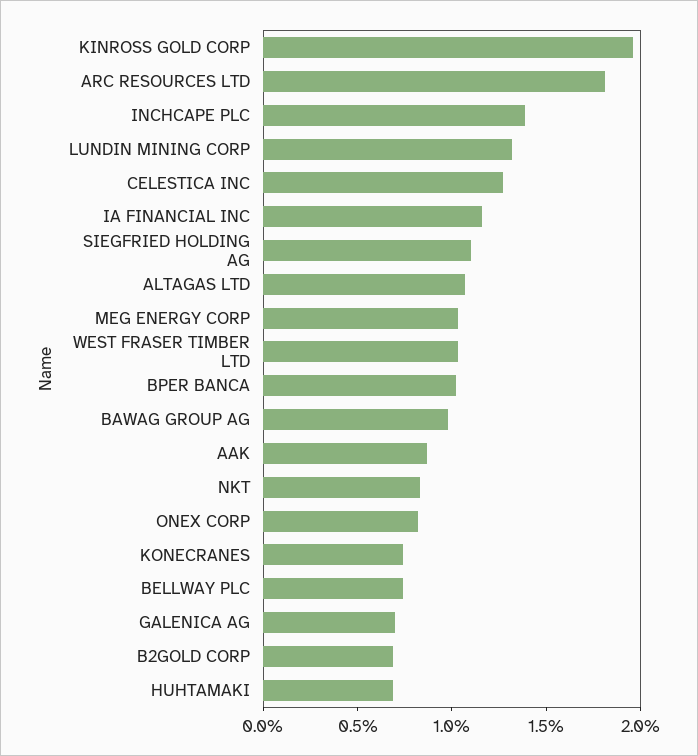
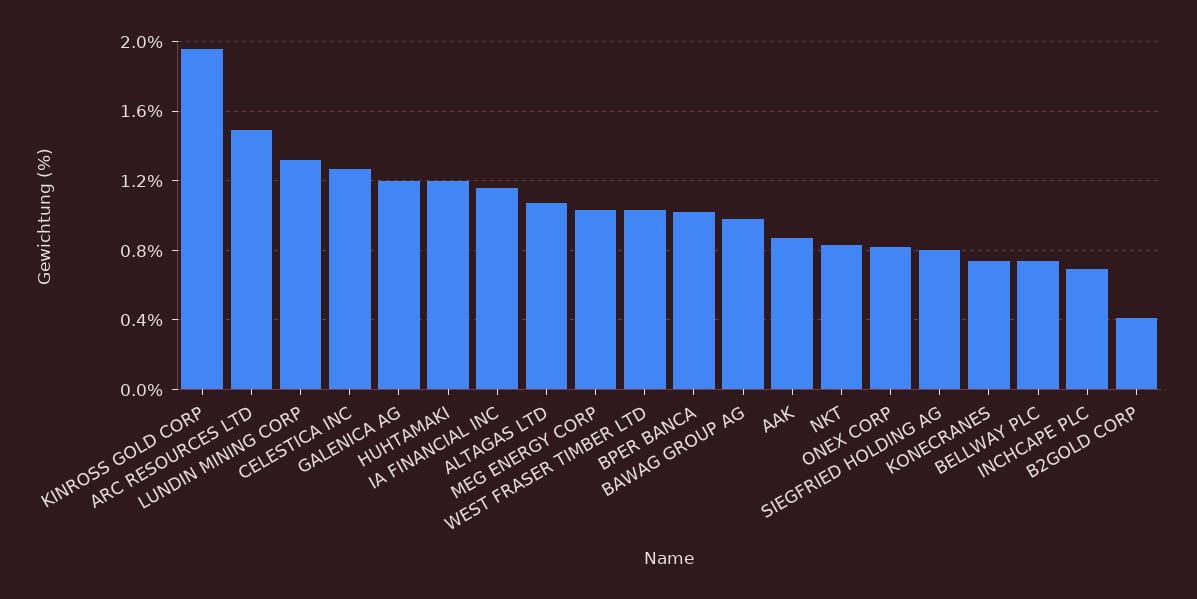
  {
    "KINROSS GOLD CORP": 1.95,
-   "ARC RESOURCES LTD": 1.8,
+   "ARC RESOURCES LTD": 1.5,
-   "INCHCAPE PLC": 1.4,
+   "INCHCAPE PLC": 0.7,
    "LUNDIN MINING CORP": 1.3,
    "CELESTICA INC": 1.25,
    "IA FINANCIAL INC": 1.15,
-   "SIEGFRIED HOLDING AG": 1.1,
+   "SIEGFRIED HOLDING AG": 0.8,
    "ALTAGAS LTD": 1.05,
    "MEG ENERGY CORP": 1.05,
    "WEST FRASER TIMBER LTD": 1.05,
    "BPER BANCA": 1,
    "BAWAG GROUP AG": 1,
    "AAK": 0.85,
    "NKT": 0.85,
    "ONEX CORP": 0.8,
    "KONECRANES": 0.75,
    "BELLWAY PLC": 0.75,
-   "GALENICA AG": 0.7,
+   "GALENICA AG": 1.2,
-   "B2GOLD CORP": 0.7,
+   "B2GOLD CORP": 0.4,
-   "HUHTAMAKI": 0.7
+   "HUHTAMAKI": 1.2
  }

